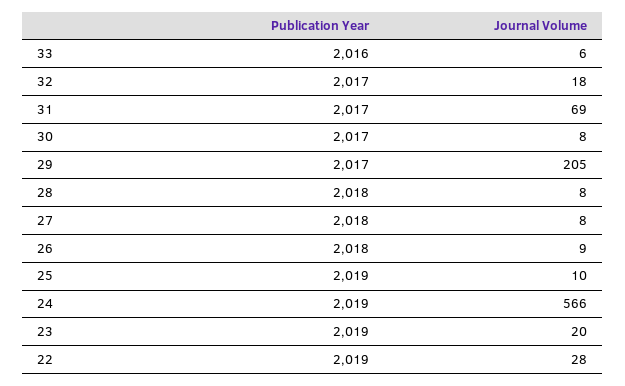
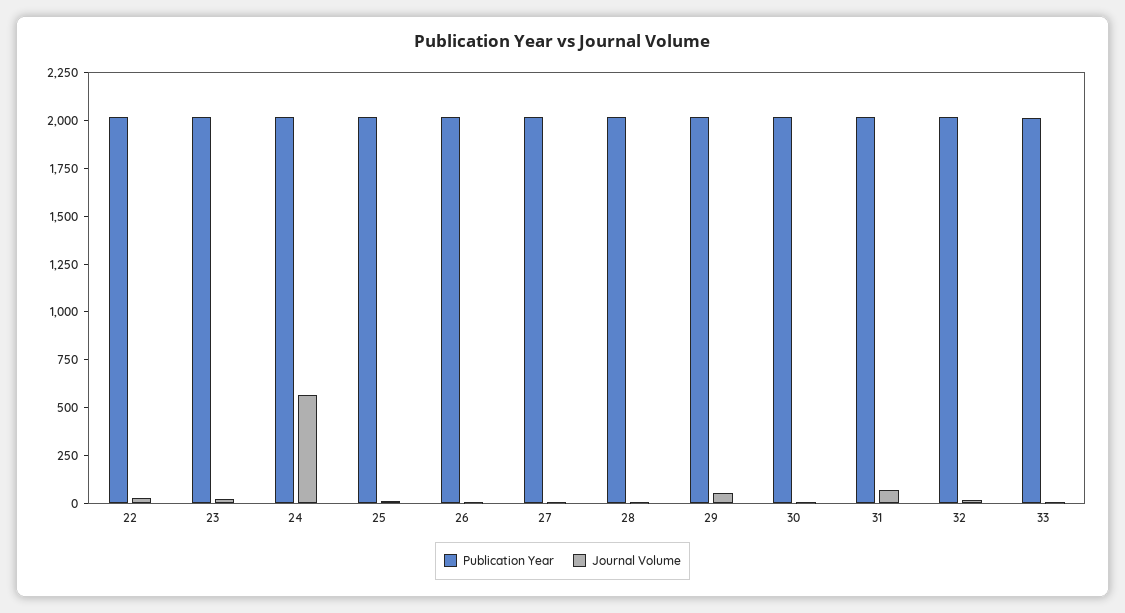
  {
    "Publication Year": {
      "33": 2016,
      "32": 2017,
      "31": 2017,
      "30": 2017,
      "29": 2017,
      "28": 2018,
      "27": 2018,
      "26": 2018,
      "25": 2019,
      "24": 2019,
      "23": 2019,
      "22": 2019
    },
    "Journal Volume": {
      "33": 6,
      "32": 18,
      "31": 69,
      "30": 8,
-     "29": 205,
+     "29": 50,
      "28": 8,
      "27": 8,
      "26": 9,
      "25": 10,
      "24": 566,
      "23": 20,
      "22": 28
    }
  }

